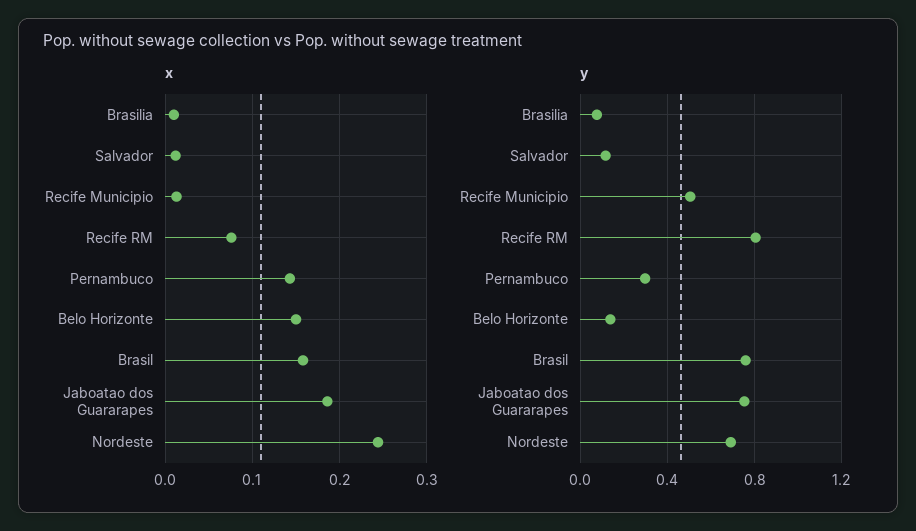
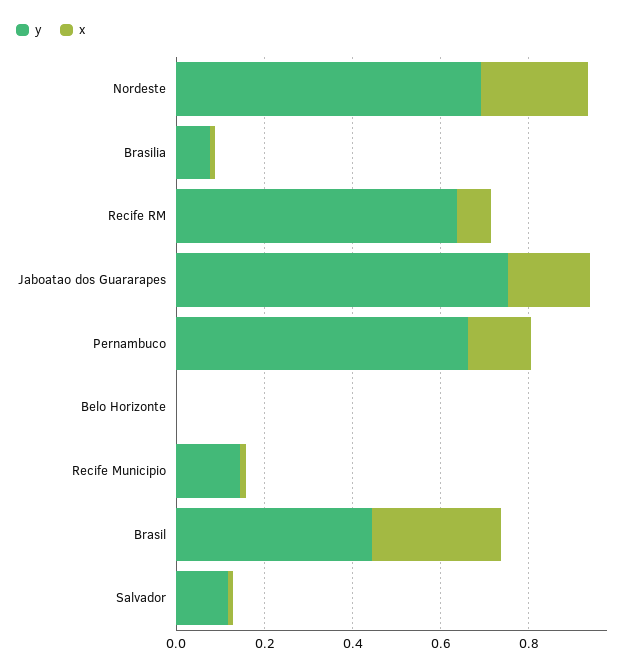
  {
    "x": {
      "Brasilia": 0.01,
      "Salvador": 0.01,
      "Recife Municipio": 0.01,
      "Recife RM": 0.08,
      "Pernambuco": 0.14,
-     "Belo Horizonte": 0.15,
+     "Belo Horizonte": 0,
-     "Brasil": 0.16,
+     "Brasil": 0.3,
      "Jaboatao dos Guararapes": 0.19,
      "Nordeste": 0.24
    },
    "y": {
      "Brasilia": 0.1,
      "Salvador": 0.1,
-     "Recife Municipio": 0.5,
+     "Recife Municipio": 0.15,
-     "Recife RM": 0.8,
+     "Recife RM": 0.65,
-     "Pernambuco": 0.3,
+     "Pernambuco": 0.65,
-     "Belo Horizonte": 0.15,
+     "Belo Horizonte": 0,
-     "Brasil": 0.75,
+     "Brasil": 0.45,
      "Jaboatao dos Guararapes": 0.75,
      "Nordeste": 0.7
    }
  }

